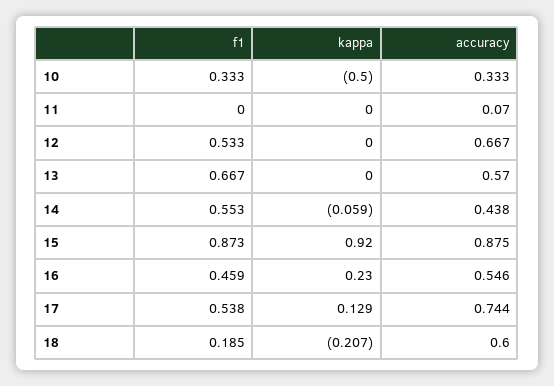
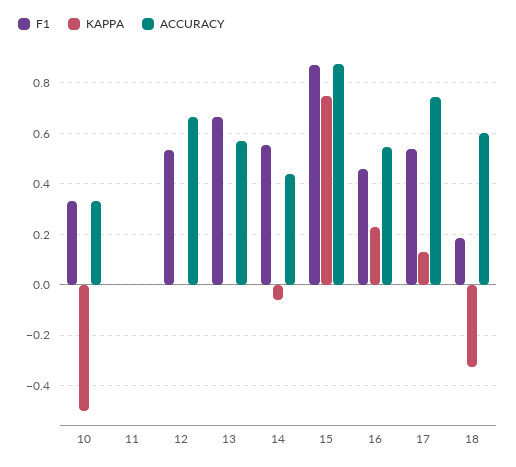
  {
    "f1": {
      "10": 0.333,
      "11": 0,
      "12": 0.533,
      "13": 0.667,
      "14": 0.553,
      "15": 0.873,
      "16": 0.459,
      "17": 0.538,
      "18": 0.185
    },
    "kappa": {
      "10": -0.5,
      "11": 0,
      "12": 0,
      "13": 0,
      "14": -0.059,
-     "15": 0.92,
+     "15": 0.75,
      "16": 0.23,
      "17": 0.129,
-     "18": -0.207
+     "18": -0.325
    },
    "accuracy": {
      "10": 0.333,
-     "11": 0.07,
+     "11": 0,
      "12": 0.667,
      "13": 0.57,
      "14": 0.438,
      "15": 0.875,
      "16": 0.546,
      "17": 0.744,
      "18": 0.6
    }
  }

